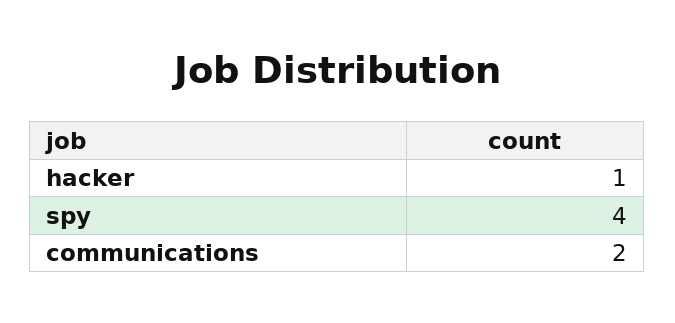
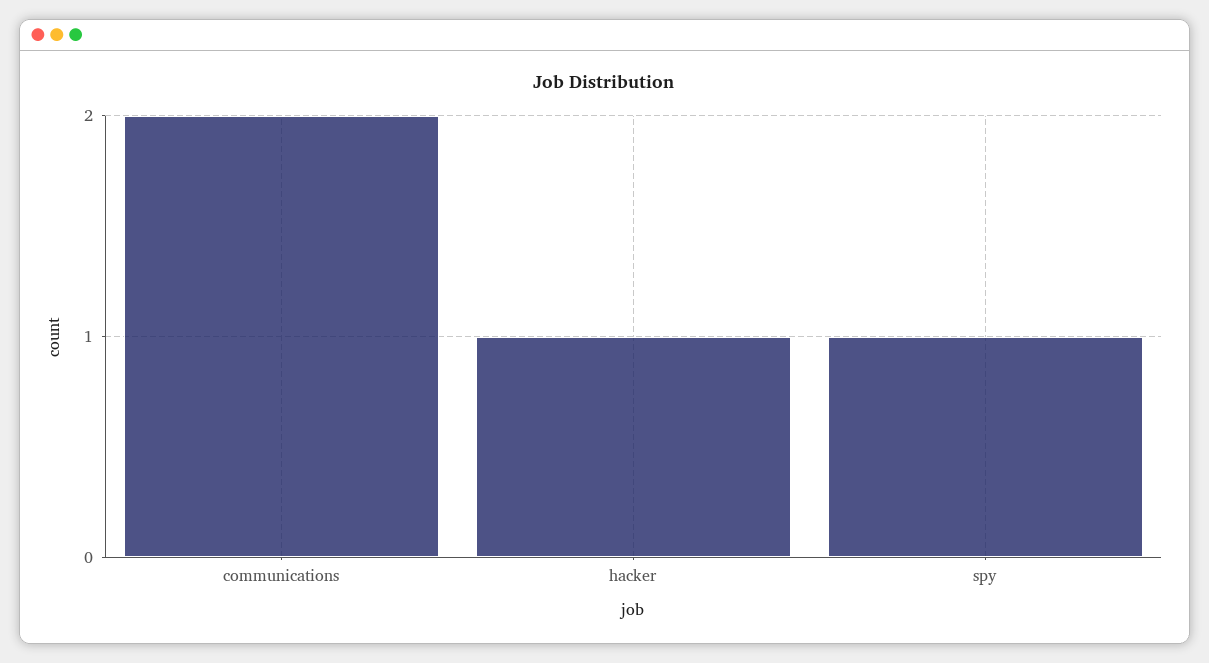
  {
    "hacker": 1,
-   "spy": 4,
+   "spy": 1,
    "communications": 2
  }

